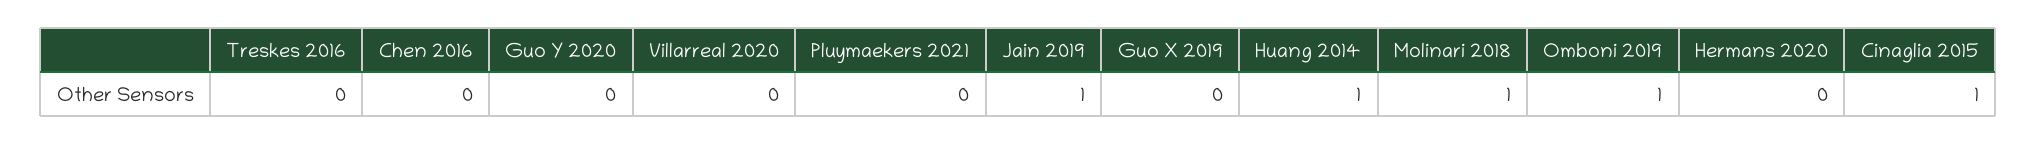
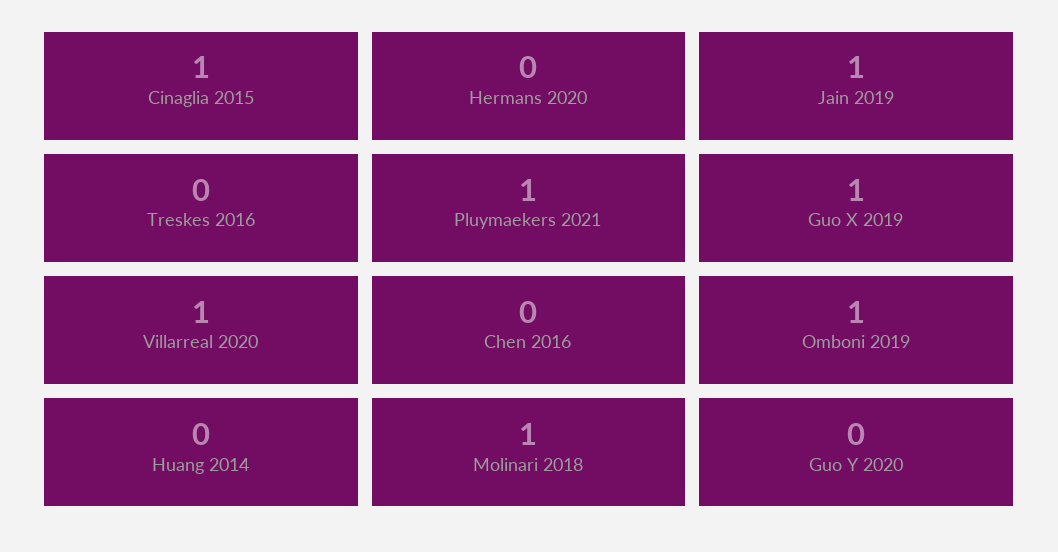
  {
    "Treskes 2016": 0,
    "Chen 2016": 0,
    "Guo Y 2020": 0,
-   "Villarreal 2020": 0,
+   "Villarreal 2020": 1,
-   "Pluymaekers 2021": 0,
+   "Pluymaekers 2021": 1,
    "Jain 2019": 1,
-   "Guo X 2019": 0,
+   "Guo X 2019": 1,
-   "Huang 2014": 1,
+   "Huang 2014": 0,
    "Molinari 2018": 1,
    "Omboni 2019": 1,
    "Hermans 2020": 0,
    "Cinaglia 2015": 1
  }

